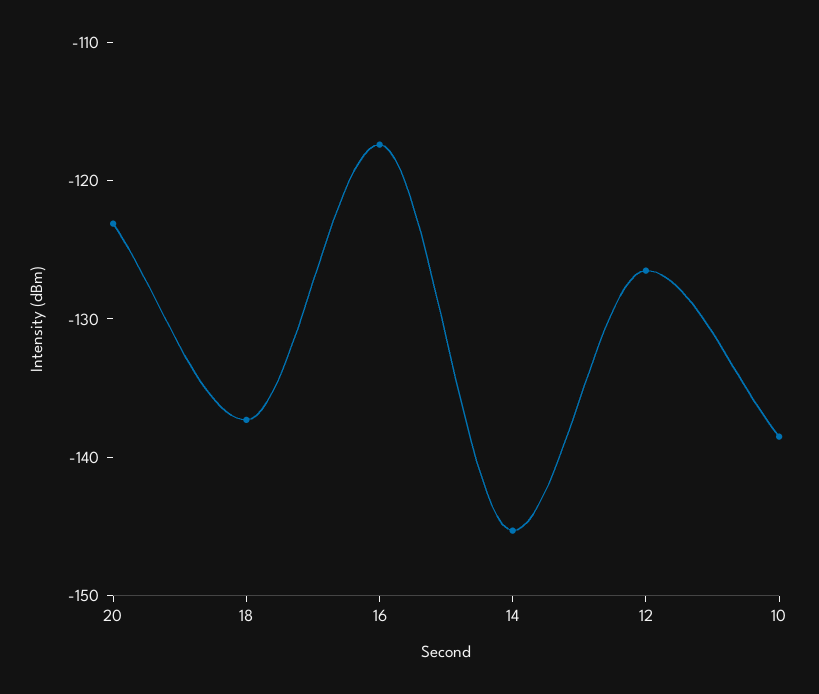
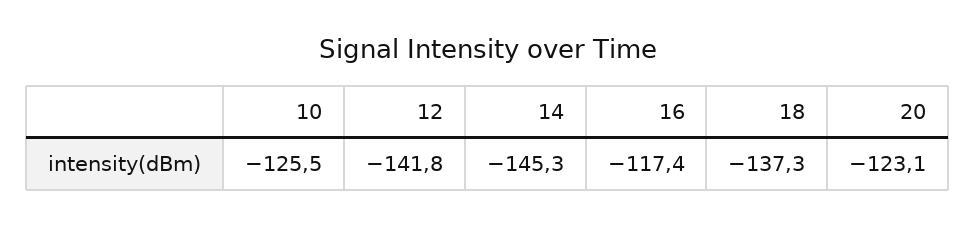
  {
    "20": -123.1,
    "18": -137.3,
    "16": -117.4,
    "14": -145.3,
-   "12": -126,
+   "12": -141.8,
-   "10": -138
+   "10": -125.5
  }

